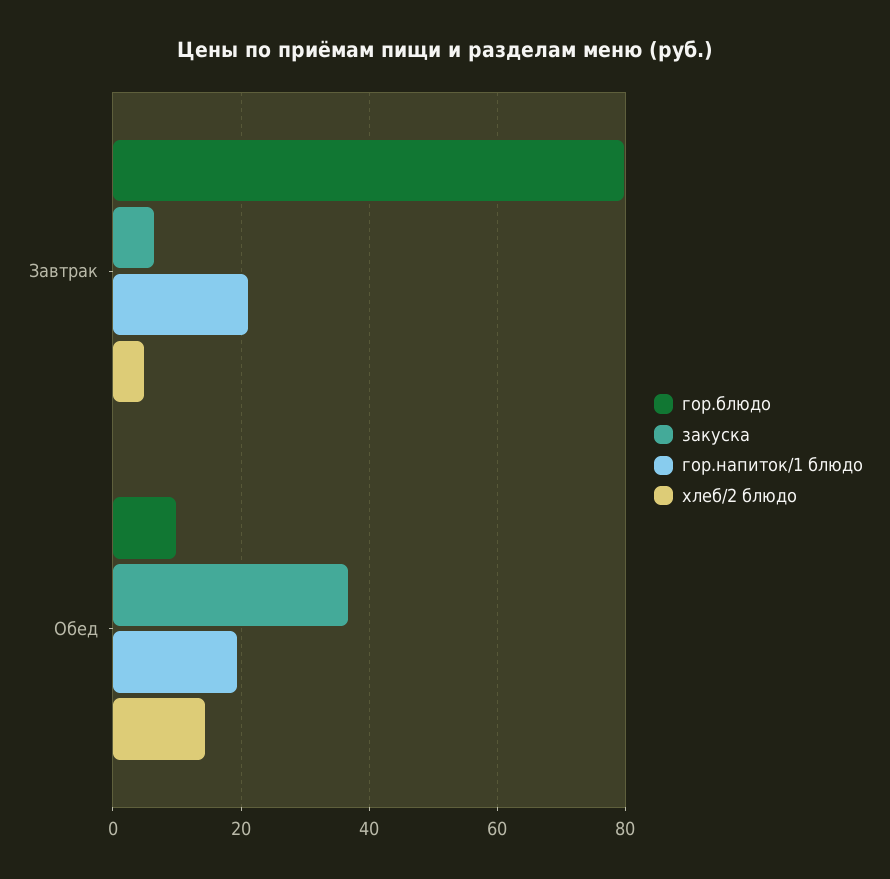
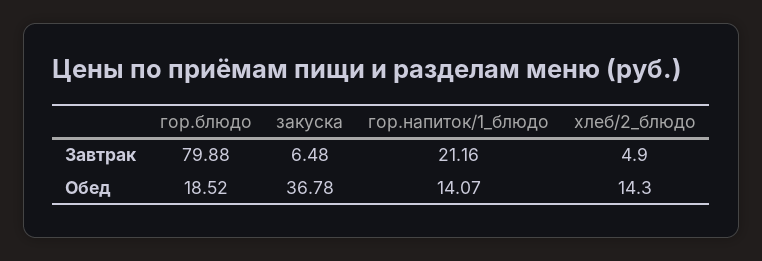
  {
    "гор.блюдо": {
      "Завтрак": 79.88,
-     "Обед": 10
+     "Обед": 18.52
    },
    "закуска": {
      "Завтрак": 6.48,
      "Обед": 36.78
    },
    "гор.напиток/1 блюдо": {
      "Завтрак": 21.16,
-     "Обед": 20
+     "Обед": 14.07
    },
    "хлеб/2 блюдо": {
      "Завтрак": 4.9,
      "Обед": 14.3
    }
  }

